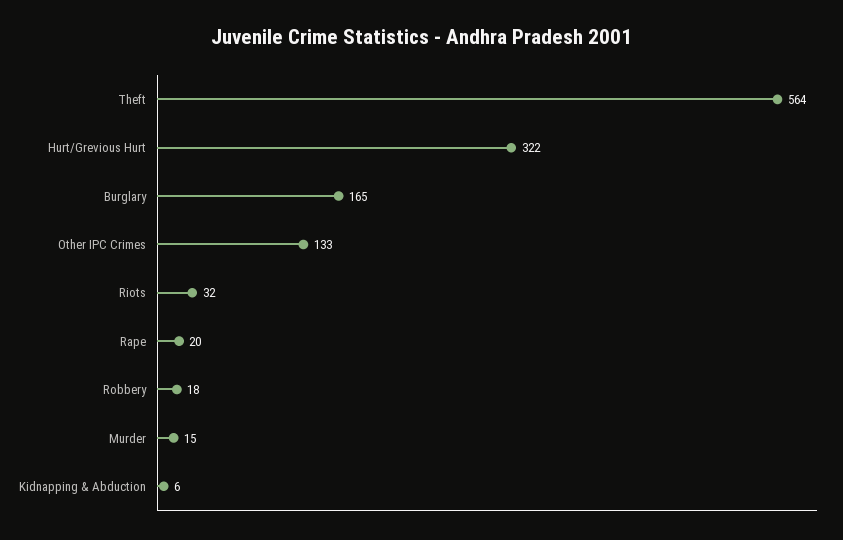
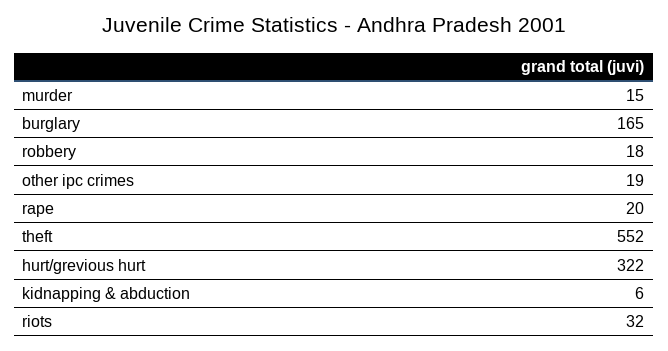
  {
-   "Theft": 564,
+   "Theft": 552,
    "Hurt/Grevious Hurt": 322,
    "Burglary": 165,
-   "Other IPC Crimes": 133,
+   "Other IPC Crimes": 19,
    "Riots": 32,
    "Rape": 20,
    "Robbery": 18,
    "Murder": 15,
    "Kidnapping & Abduction": 6
  }

